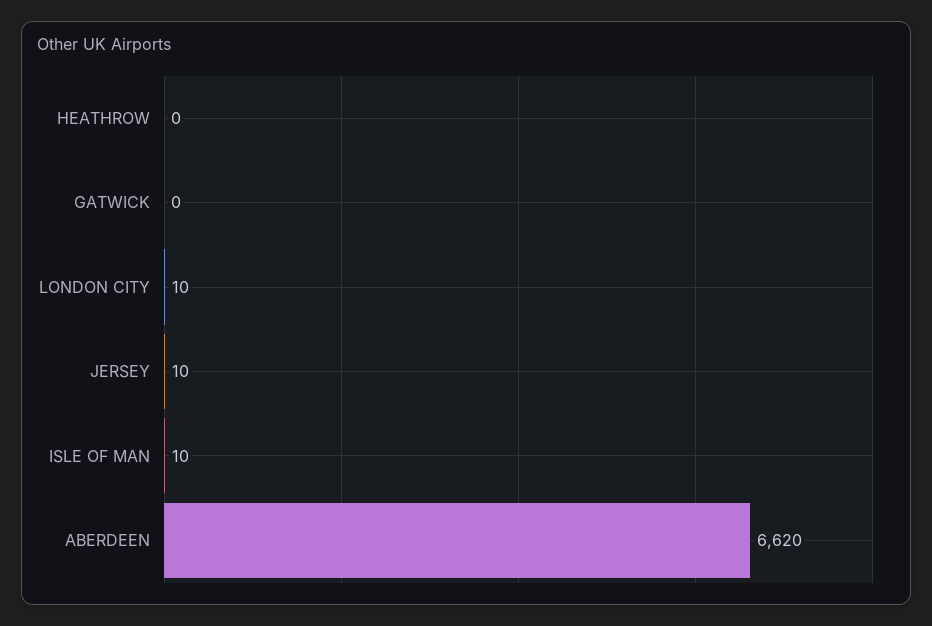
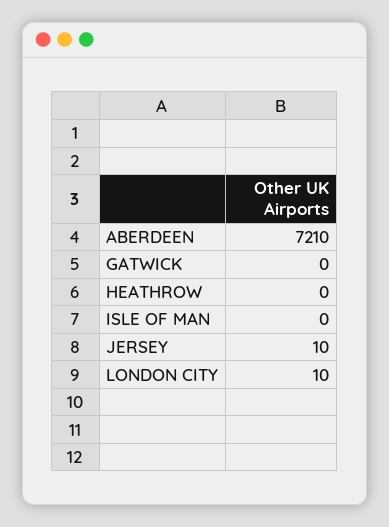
  {
    "HEATHROW": 0,
    "GATWICK": 0,
    "LONDON CITY": 10,
    "JERSEY": 10,
-   "ISLE OF MAN": 10,
+   "ISLE OF MAN": 0,
-   "ABERDEEN": 6620
+   "ABERDEEN": 7210
  }

